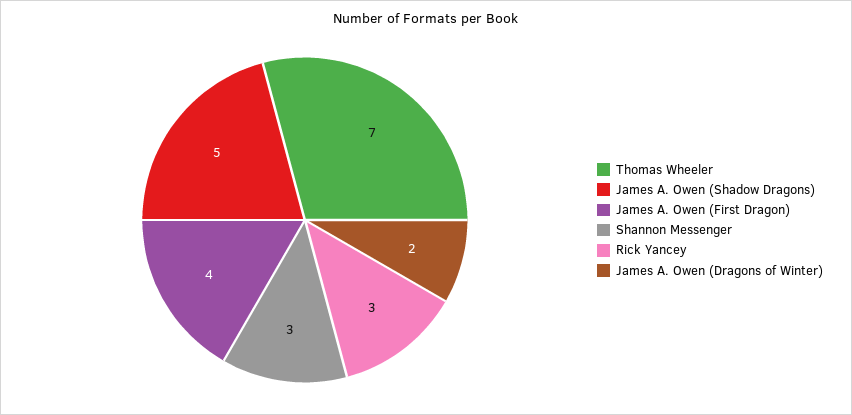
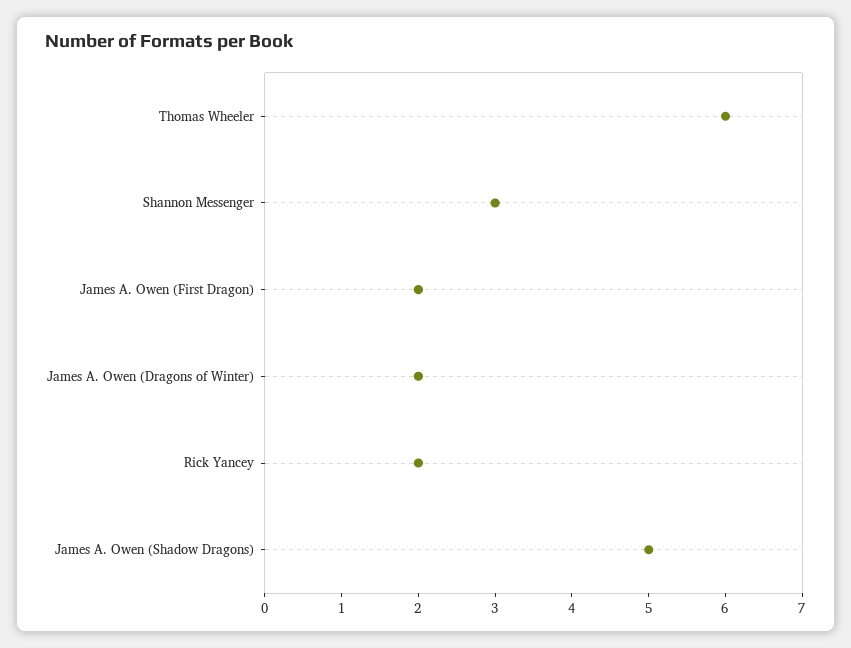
  {
-   "Thomas Wheeler": 7,
+   "Thomas Wheeler": 6,
    "James A. Owen (Shadow Dragons)": 5,
-   "James A. Owen (First Dragon)": 4,
+   "James A. Owen (First Dragon)": 2,
    "Shannon Messenger": 3,
-   "Rick Yancey": 3,
+   "Rick Yancey": 2,
    "James A. Owen (Dragons of Winter)": 2
  }

